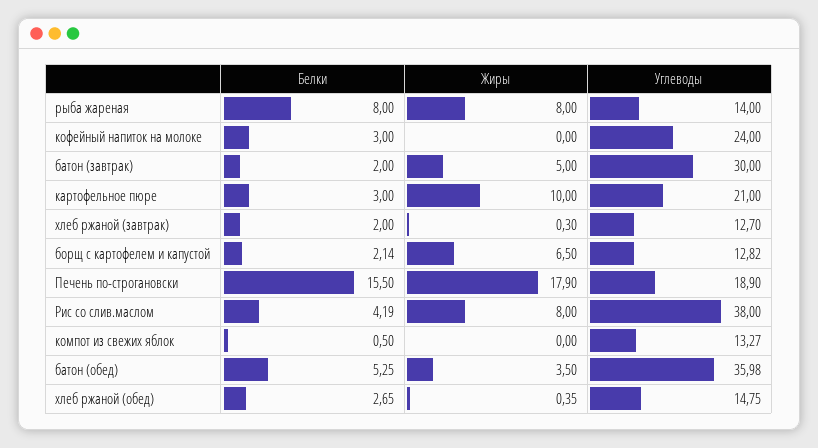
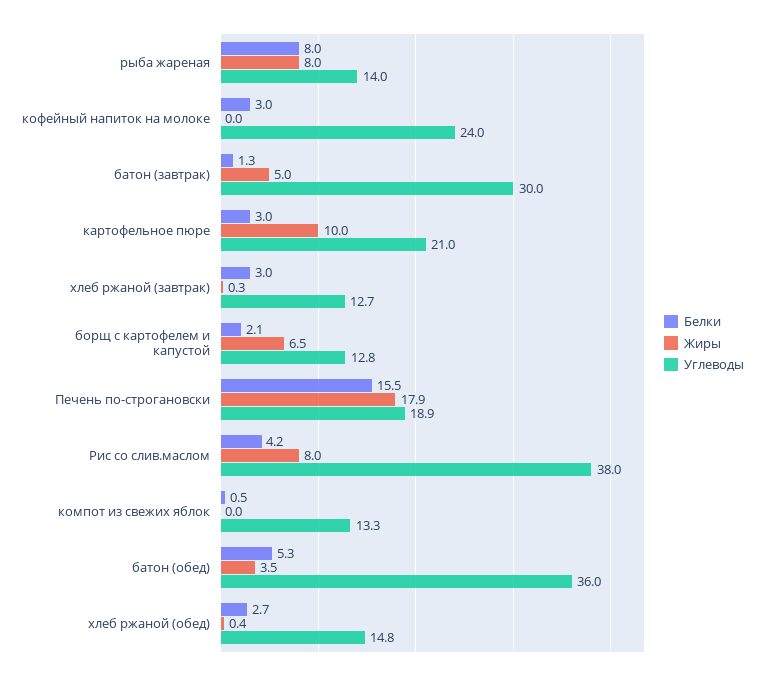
  {
    "Белки": {
      "рыба жареная": 8,
      "кофейный напиток на молоке": 3,
-     "батон (завтрак)": 2,
+     "батон (завтрак)": 1.3,
      "картофельное пюре": 3,
-     "хлеб ржаной (завтрак)": 2,
+     "хлеб ржаной (завтрак)": 3,
      "борщ с картофелем и капустой": 2.14,
      "Печень по-строгановски": 15.5,
      "Рис со слив.маслом": 4.19,
      "компот из свежих яблок": 0.5,
      "батон (обед)": 5.25,
      "хлеб ржаной (обед)": 2.65
    },
    "Жиры": {
      "рыба жареная": 8,
      "кофейный напиток на молоке": 0,
      "батон (завтрак)": 5,
      "картофельное пюре": 10,
      "хлеб ржаной (завтрак)": 0.3,
      "борщ с картофелем и капустой": 6.5,
      "Печень по-строгановски": 17.9,
      "Рис со слив.маслом": 8,
      "компот из свежих яблок": 0,
      "батон (обед)": 3.5,
      "хлеб ржаной (обед)": 0.35
    },
    "Углеводы": {
      "рыба жареная": 14,
      "кофейный напиток на молоке": 24,
      "батон (завтрак)": 30,
      "картофельное пюре": 21,
      "хлеб ржаной (завтрак)": 12.7,
      "борщ с картофелем и капустой": 12.82,
      "Печень по-строгановски": 18.9,
      "Рис со слив.маслом": 38,
      "компот из свежих яблок": 13.27,
      "батон (обед)": 35.98,
      "хлеб ржаной (обед)": 14.75
    }
  }

